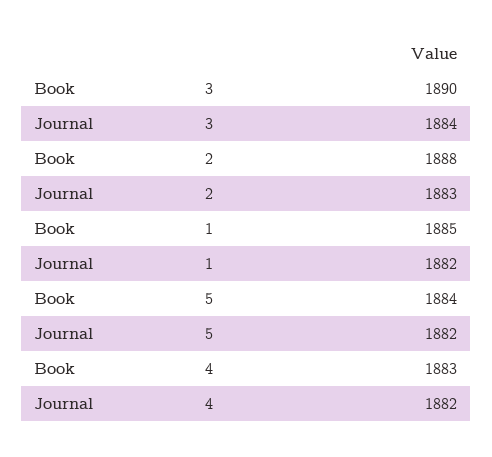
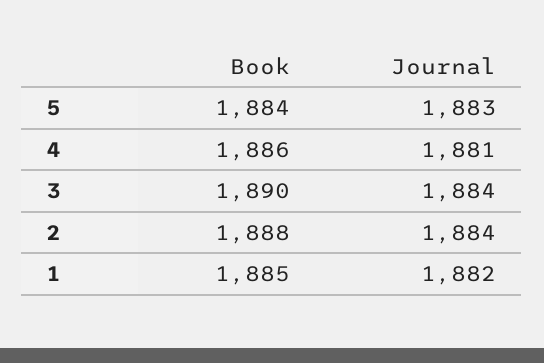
  {
    "Book": {
      "3": 1890,
      "2": 1888,
      "1": 1885,
      "5": 1884,
-     "4": 1883
+     "4": 1886
    },
    "Journal": {
      "3": 1884,
-     "2": 1883,
+     "2": 1884,
      "1": 1882,
-     "5": 1882,
+     "5": 1883,
-     "4": 1882
+     "4": 1881
    }
  }

